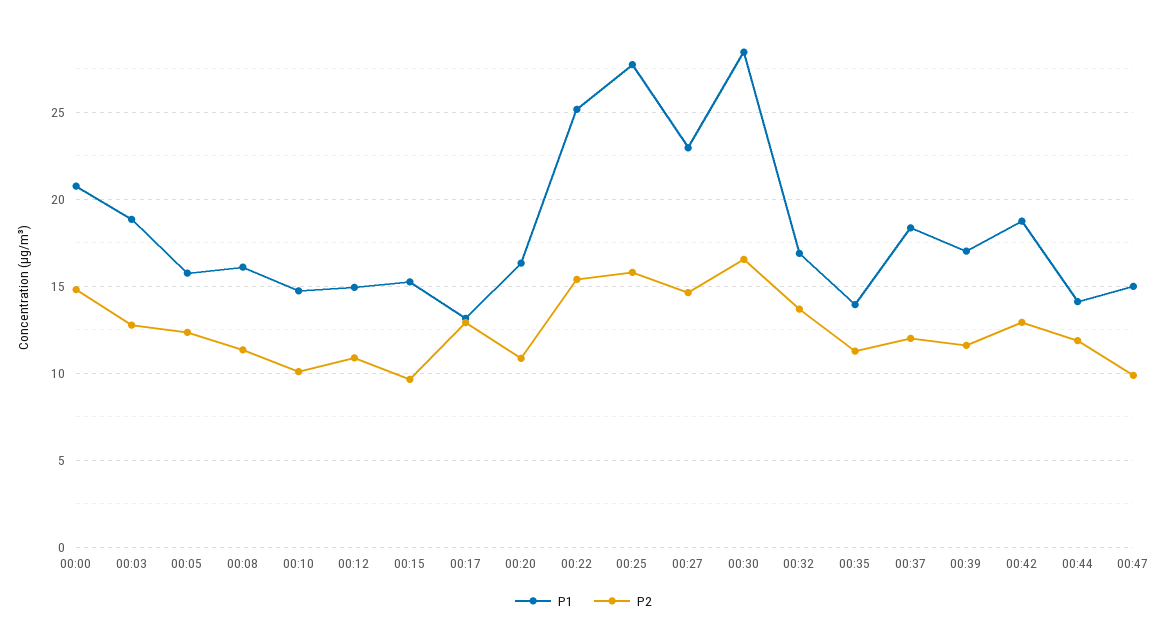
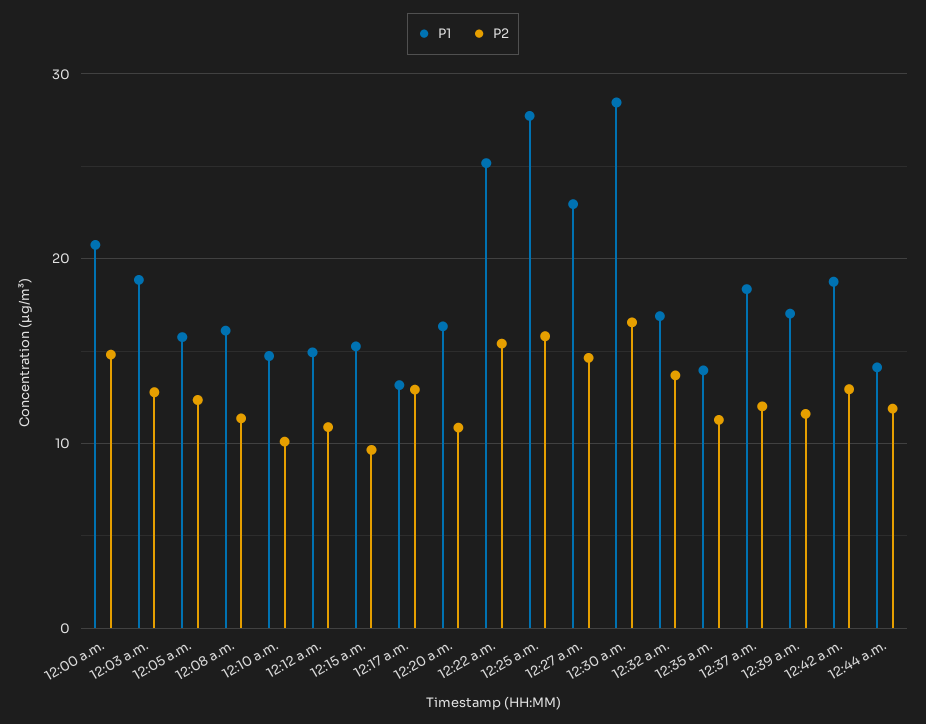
  {
    "P1": {
      "00:00": 21,
      "00:03": 19,
      "00:05": 16,
      "00:08": 16,
      "00:10": 14.5,
      "00:12": 15,
      "00:15": 15.5,
      "00:17": 13,
      "00:20": 16.5,
      "00:22": 25,
      "00:25": 27.5,
      "00:27": 23,
      "00:30": 28.5,
      "00:32": 17,
      "00:35": 14,
      "00:37": 18.5,
      "00:39": 17,
      "00:42": 19,
-     "00:44": 14,
+     "00:44": 14
-     "00:47": 15
    },
    "P2": {
      "00:00": 15,
      "00:03": 13,
      "00:05": 12.5,
      "00:08": 11.5,
      "00:10": 10,
      "00:12": 11,
      "00:15": 9.5,
      "00:17": 13,
      "00:20": 11,
      "00:22": 15.5,
      "00:25": 16,
      "00:27": 14.5,
      "00:30": 16.5,
      "00:32": 13.5,
      "00:35": 11.5,
      "00:37": 12,
      "00:39": 11.5,
      "00:42": 13,
-     "00:44": 12,
+     "00:44": 12
-     "00:47": 10
    }
  }

